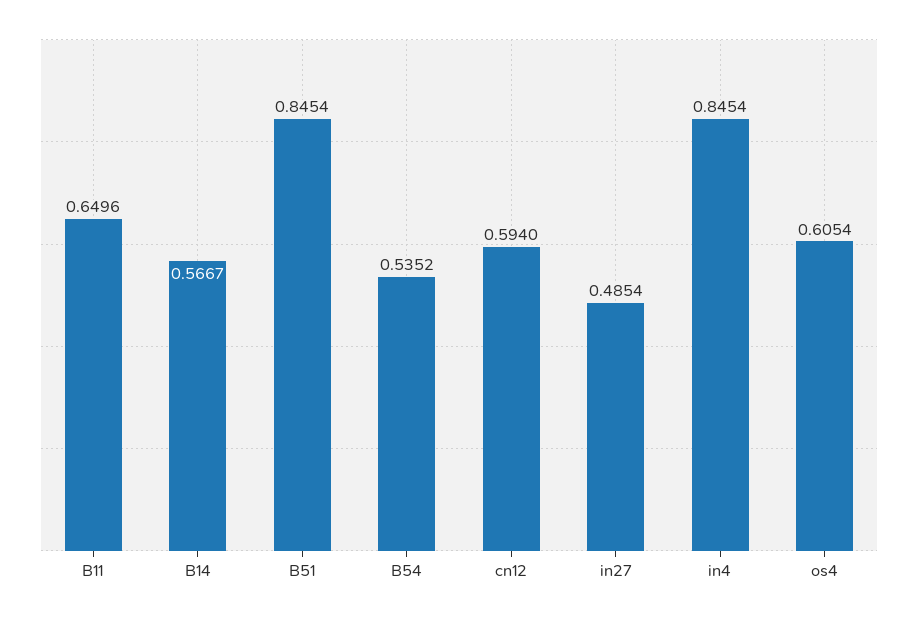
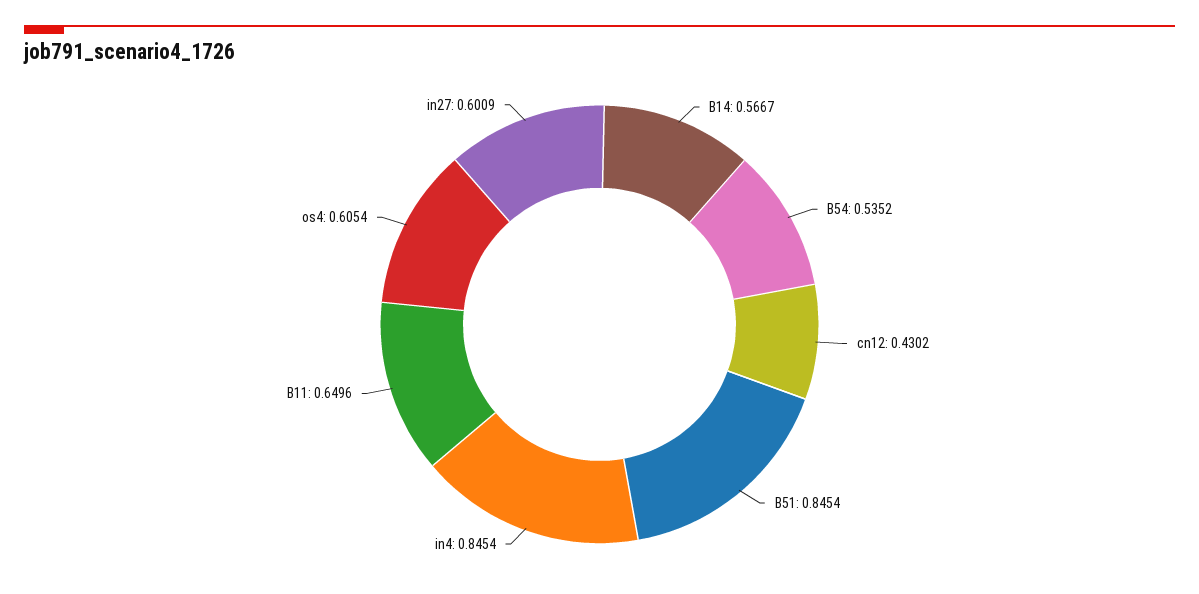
  {
    "B11": 0.6496,
    "B14": 0.5667,
    "B51": 0.8454,
    "B54": 0.5352,
-   "cn12": 0.594,
+   "cn12": 0.4302,
-   "in27": 0.4854,
+   "in27": 0.6009,
    "in4": 0.8454,
    "os4": 0.6054
  }

